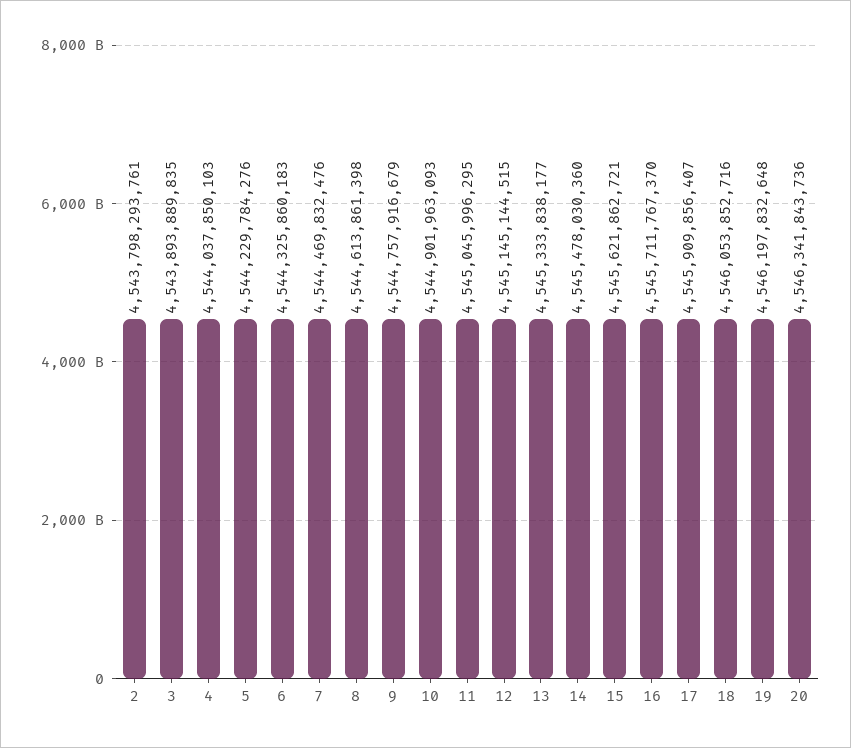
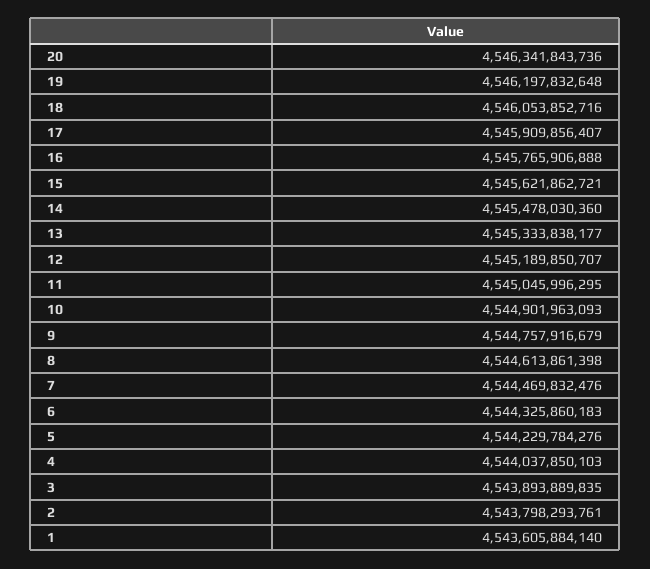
  {
    "2": 4543798293761,
    "3": 4543893889835,
    "4": 4544037850103,
    "5": 4544229784276,
    "6": 4544325860183,
    "7": 4544469832476,
    "8": 4544613861398,
    "9": 4544757916679,
    "10": 4544901963093,
    "11": 4545045996295,
-   "12": 4545145144515,
+   "12": 4545189850707,
    "13": 4545333838177,
    "14": 4545478030360,
    "15": 4545621862721,
-   "16": 4545711767370,
+   "16": 4545765906888,
    "17": 4545909856407,
    "18": 4546053852716,
    "19": 4546197832648,
-   "20": 4546341843736
+   "20": 4546341843736,
+   "1": 4543605884140
  }

